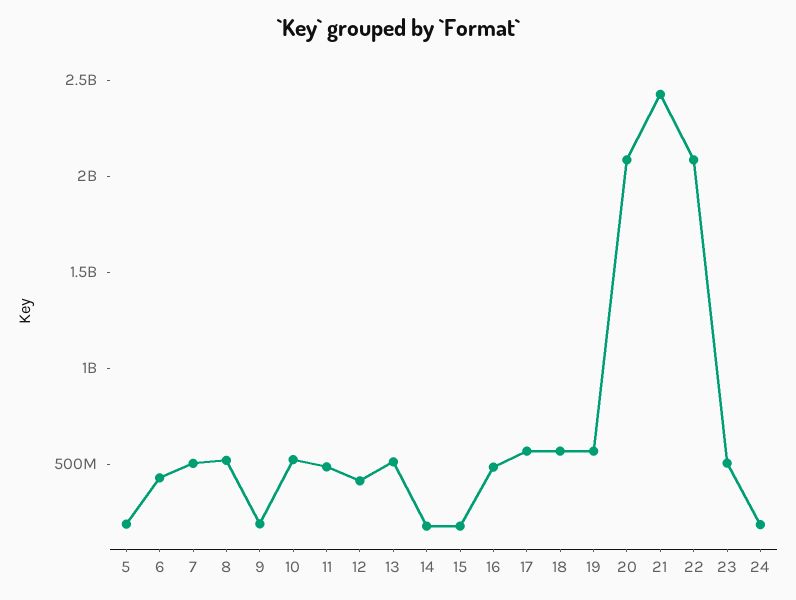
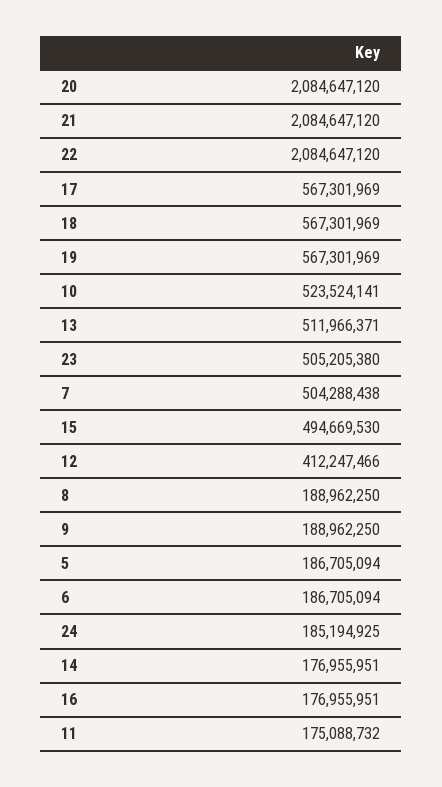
  {
    "5": 186705094,
-   "6": 400000000,
+   "6": 186705094,
    "7": 504288438,
-   "8": 500000000,
+   "8": 188962250,
    "9": 188962250,
    "10": 523524141,
-   "11": 500000000,
+   "11": 175088732,
    "12": 412247466,
    "13": 511966371,
    "14": 176955951,
-   "15": 200000000,
+   "15": 494669530,
-   "16": 500000000,
+   "16": 176955951,
    "17": 567301969,
    "18": 567301969,
    "19": 567301969,
    "20": 2084647120,
-   "21": 2400000000,
+   "21": 2084647120,
    "22": 2084647120,
    "23": 505205380,
    "24": 185194925
  }

